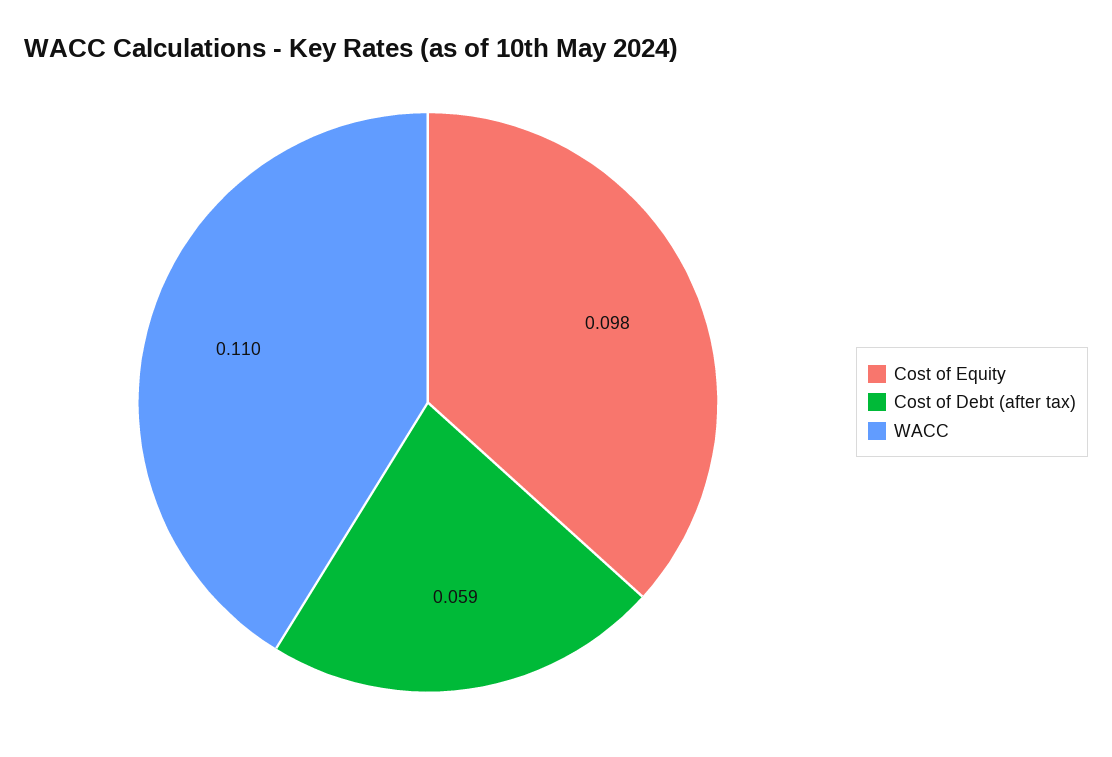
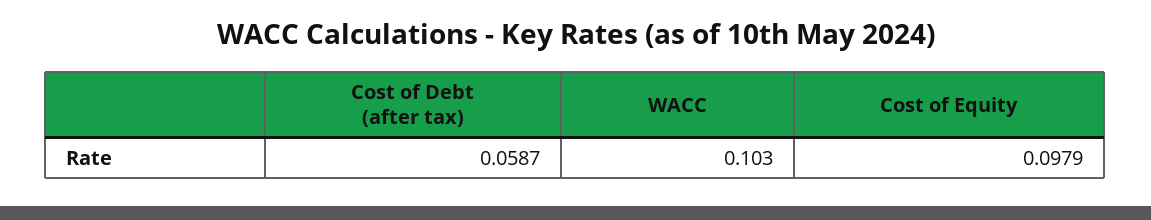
  {
    "Cost of Equity": 0.0979,
    "Cost of Debt (after tax)": 0.0587,
-   "WACC": 0.11
+   "WACC": 0.103
  }

